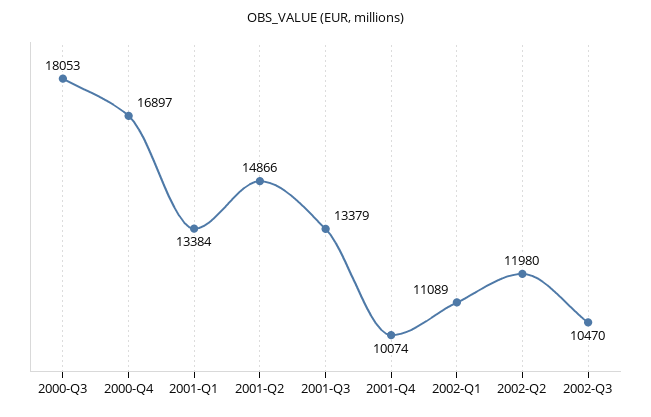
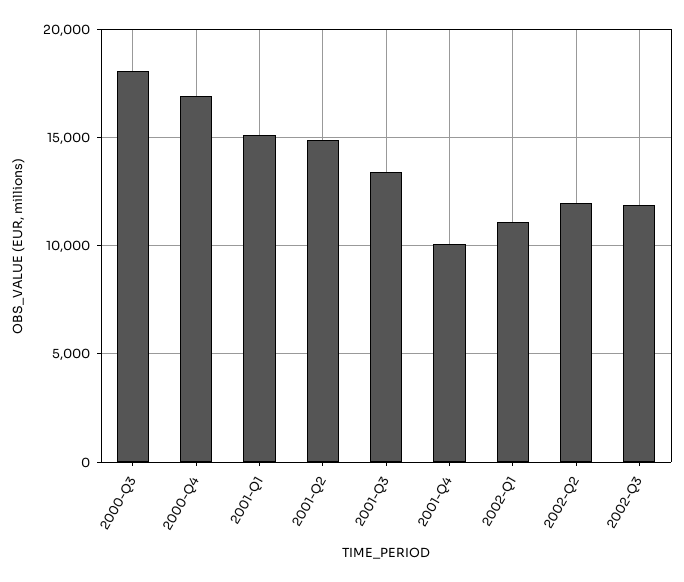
  {
    "2000-Q3": 18053,
    "2000-Q4": 16897,
-   "2001-Q1": 13384,
+   "2001-Q1": 15000,
    "2001-Q2": 14866,
    "2001-Q3": 13379,
    "2001-Q4": 10074,
    "2002-Q1": 11089,
    "2002-Q2": 11980,
-   "2002-Q3": 10470
+   "2002-Q3": 12000
  }

